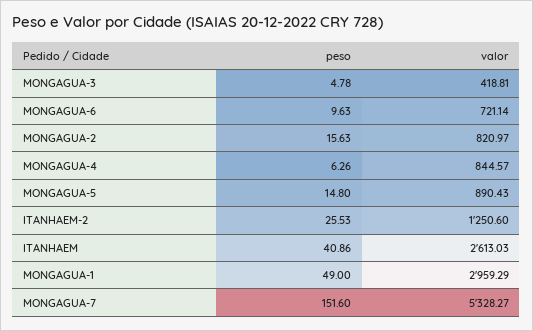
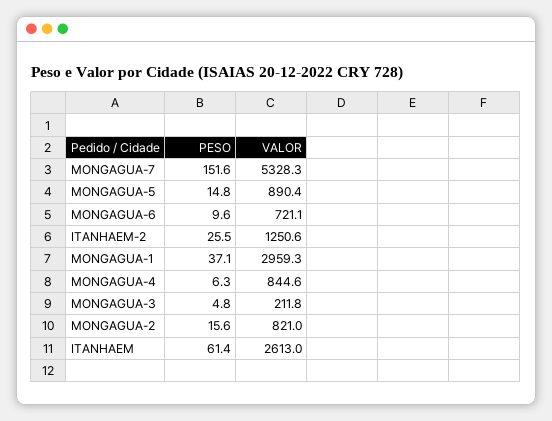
  {
    "peso": {
      "MONGAGUA-3": 4.78,
      "MONGAGUA-6": 9.63,
      "MONGAGUA-2": 15.63,
      "MONGAGUA-4": 6.26,
      "MONGAGUA-5": 14.8,
      "ITANHAEM-2": 25.53,
-     "ITANHAEM": 40.86,
+     "ITANHAEM": 61.4,
-     "MONGAGUA-1": 49,
+     "MONGAGUA-1": 37.1,
      "MONGAGUA-7": 151.6
    },
    "valor": {
-     "MONGAGUA-3": 418.81,
+     "MONGAGUA-3": 211.8,
      "MONGAGUA-6": 721.14,
      "MONGAGUA-2": 820.97,
      "MONGAGUA-4": 844.57,
      "MONGAGUA-5": 890.43,
      "ITANHAEM-2": 1250.6,
      "ITANHAEM": 2613.03,
      "MONGAGUA-1": 2959.29,
      "MONGAGUA-7": 5328.27
    }
  }

